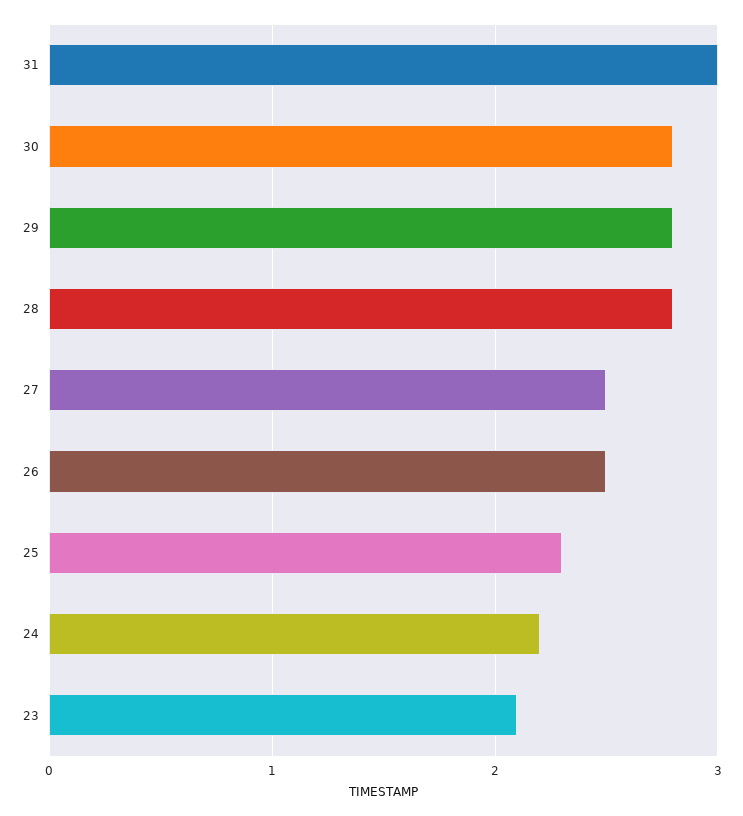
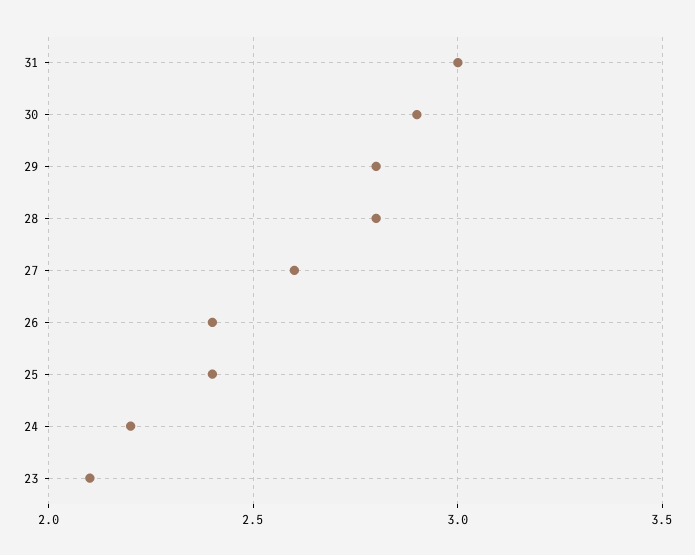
  {
    "31": 3,
-   "30": 2.8,
+   "30": 2.9,
    "29": 2.8,
    "28": 2.8,
-   "27": 2.5,
+   "27": 2.6,
-   "26": 2.5,
+   "26": 2.4,
-   "25": 2.3,
+   "25": 2.4,
    "24": 2.2,
    "23": 2.1
  }

